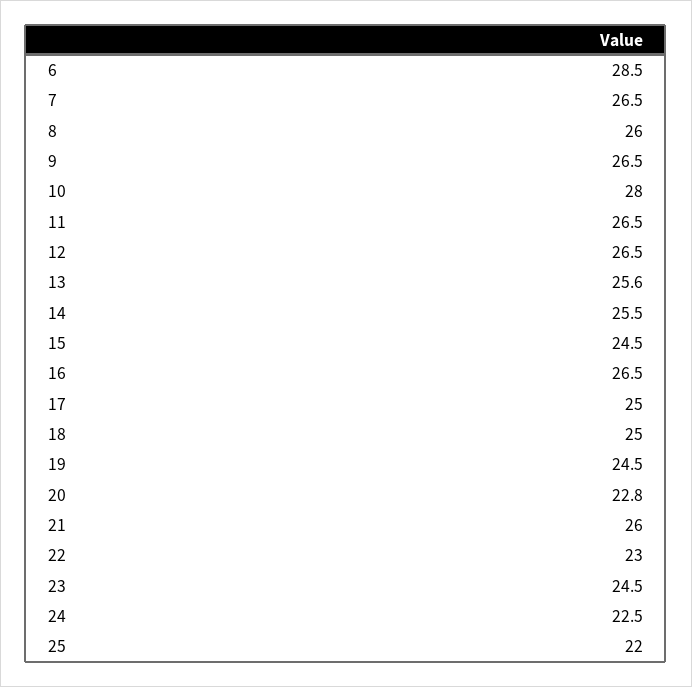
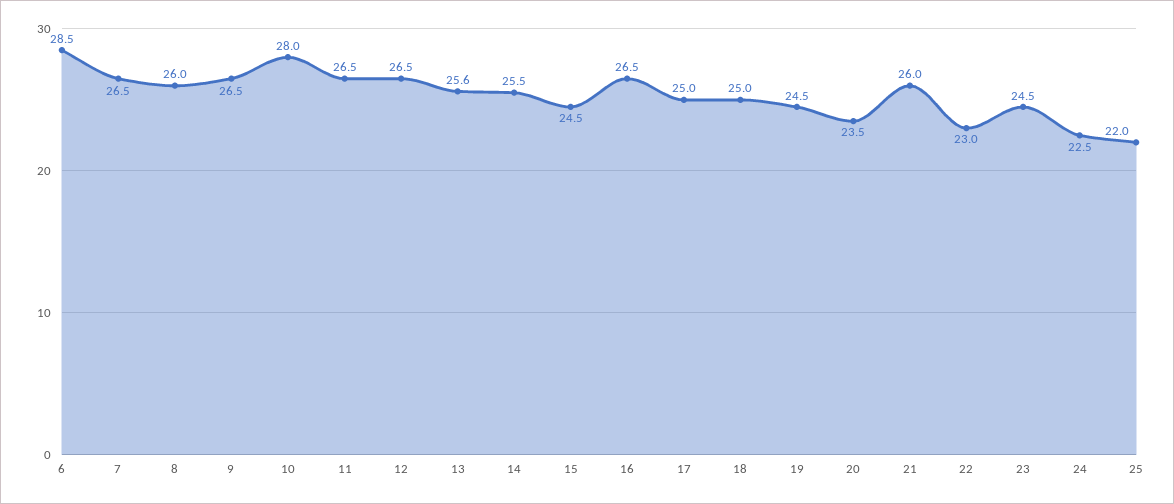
  {
    "6": 28.5,
    "7": 26.5,
    "8": 26,
    "9": 26.5,
    "10": 28,
    "11": 26.5,
    "12": 26.5,
    "13": 25.6,
    "14": 25.5,
    "15": 24.5,
    "16": 26.5,
    "17": 25,
    "18": 25,
    "19": 24.5,
-   "20": 22.8,
+   "20": 23.5,
    "21": 26,
    "22": 23,
    "23": 24.5,
    "24": 22.5,
    "25": 22
  }

